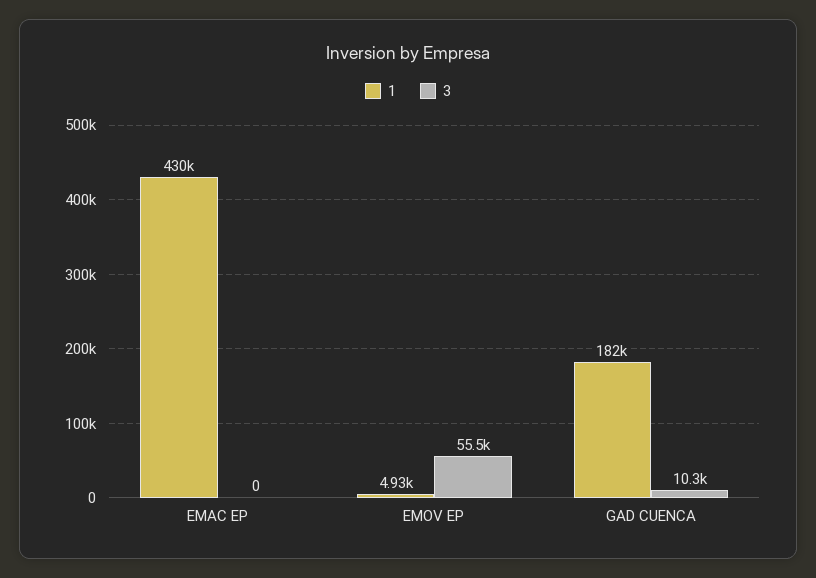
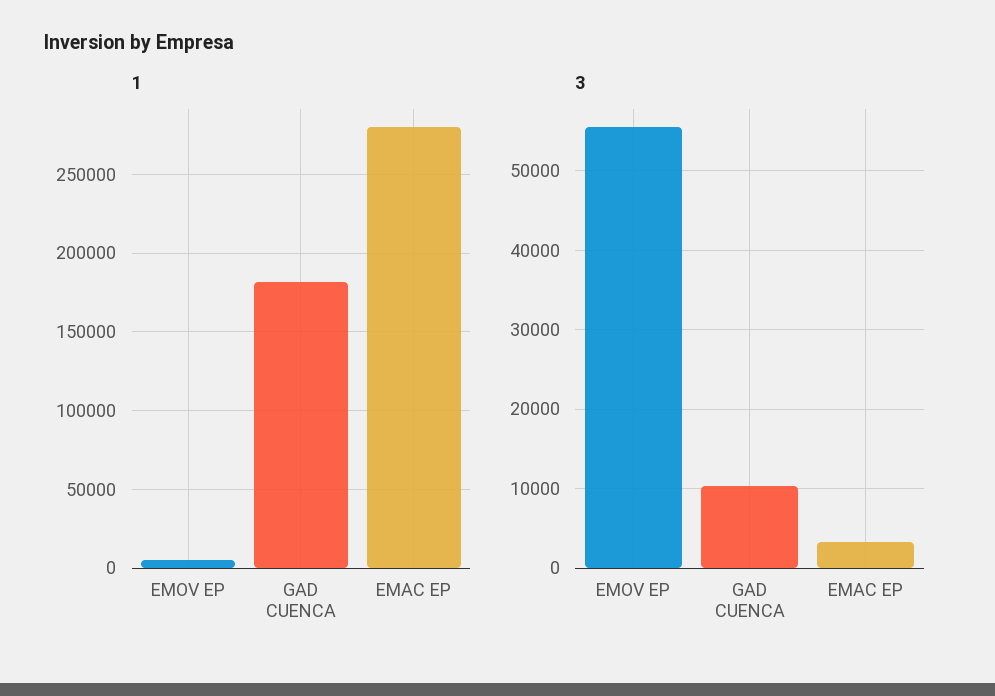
  {
    "1": {
-     "EMAC EP": 430000,
+     "EMAC EP": 280000,
      "EMOV EP": 4930,
      "GAD CUENCA": 182000
    },
    "3": {
-     "EMAC EP": 0,
+     "EMAC EP": 3000,
      "EMOV EP": 55500,
      "GAD CUENCA": 10300
    }
  }

